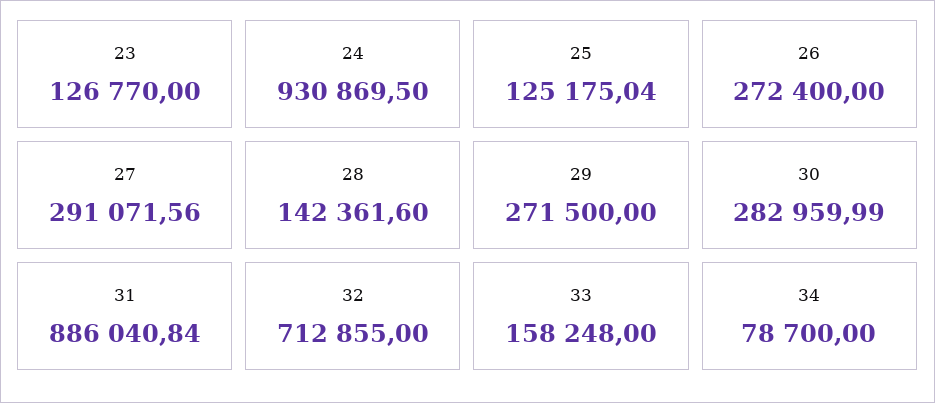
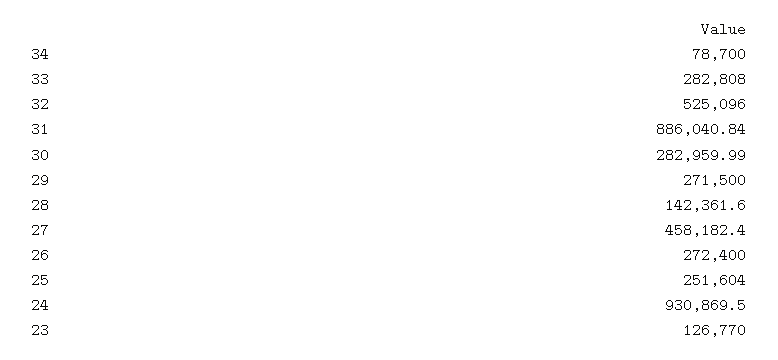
  {
    "23": 126770,
    "24": 930869.5,
-   "25": 125175.04,
+   "25": 251604,
    "26": 272400,
-   "27": 291071.56,
+   "27": 458182.4,
    "28": 142361.6,
    "29": 271500,
    "30": 282959.99,
    "31": 886040.84,
-   "32": 712855,
+   "32": 525096,
-   "33": 158248,
+   "33": 282808,
    "34": 78700
  }

